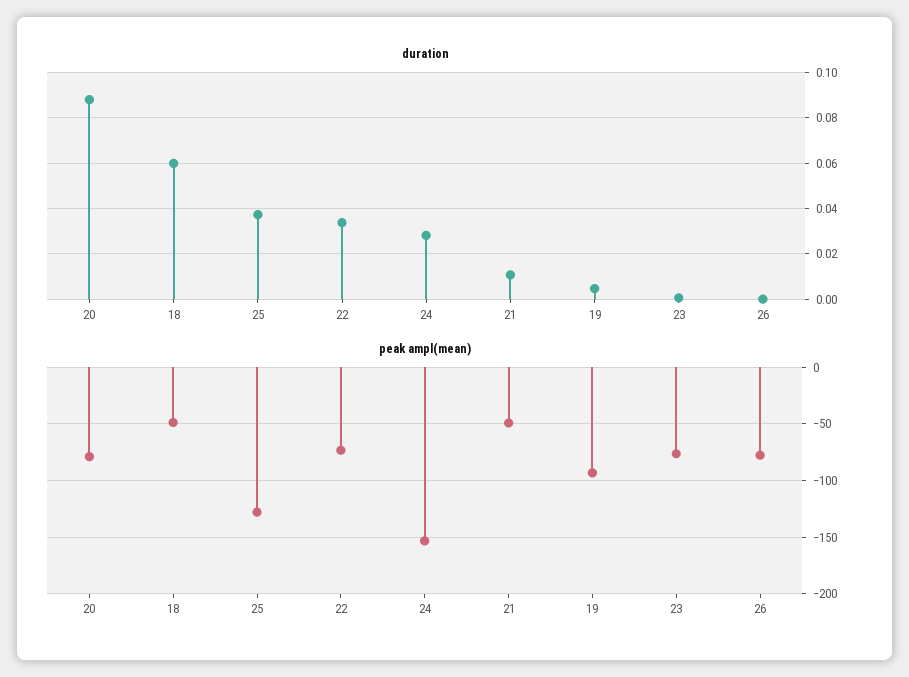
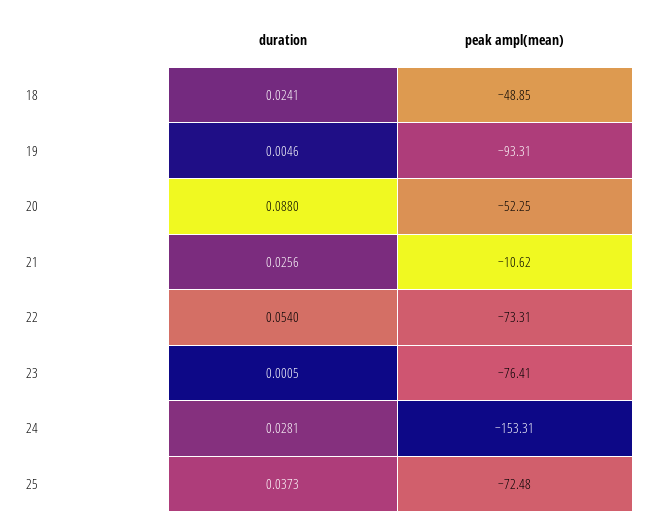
  {
    "duration": {
      "20": 0.088,
-     "18": 0.06,
+     "18": 0.0241,
      "25": 0.0373,
-     "22": 0.035,
+     "22": 0.054,
      "24": 0.0281,
-     "21": 0.01,
+     "21": 0.0256,
      "19": 0.0046,
-     "23": 0.0005,
+     "23": 0.0005
-     "26": 0
    },
    "peak ampl(mean)": {
-     "20": -80,
+     "20": -52.25,
      "18": -48.85,
-     "25": -130,
+     "25": -72.48,
      "22": -73.31,
      "24": -153.31,
-     "21": -50,
+     "21": -10.62,
      "19": -93.31,
-     "23": -76.41,
+     "23": -76.41
-     "26": -80
    }
  }

